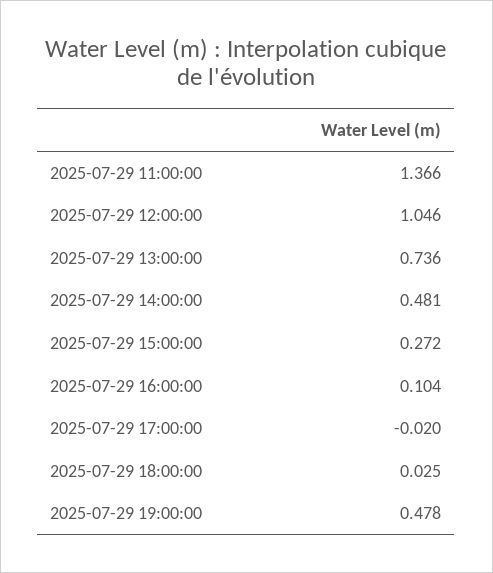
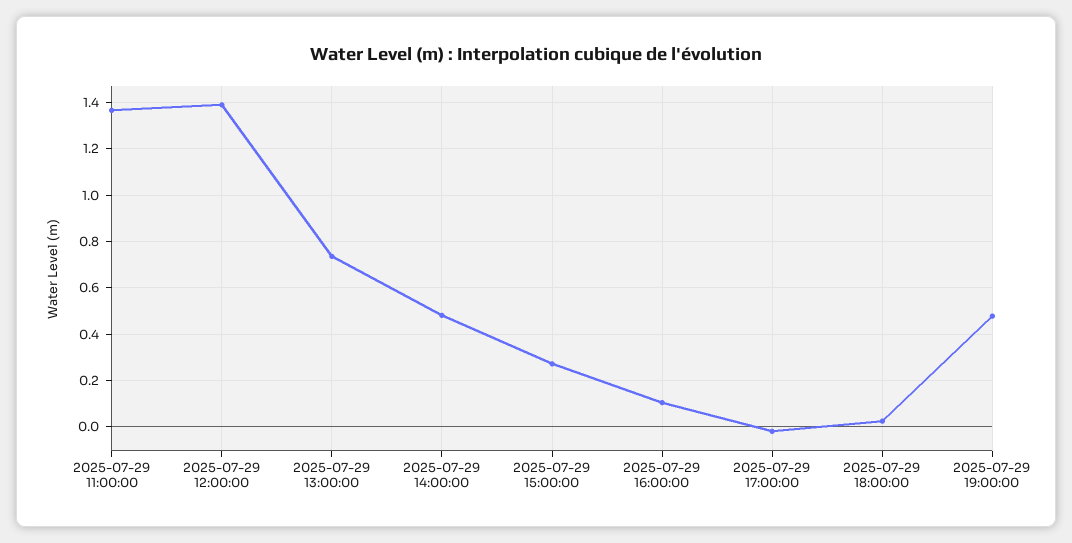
  {
    "2025-07-29 11:00:00": 1.366,
-   "2025-07-29 12:00:00": 1.046,
+   "2025-07-29 12:00:00": 1.4,
    "2025-07-29 13:00:00": 0.736,
    "2025-07-29 14:00:00": 0.481,
    "2025-07-29 15:00:00": 0.272,
    "2025-07-29 16:00:00": 0.104,
    "2025-07-29 17:00:00": -0.02,
    "2025-07-29 18:00:00": 0.025,
    "2025-07-29 19:00:00": 0.478
  }

